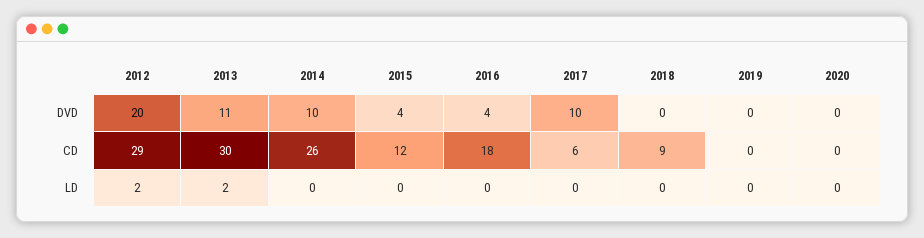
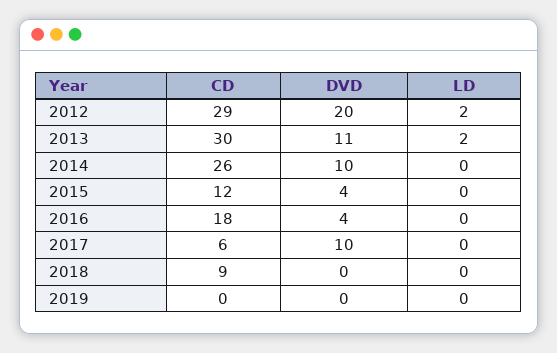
  {
    "2012": {
      "DVD": 20,
      "CD": 29,
      "LD": 2
    },
    "2013": {
      "DVD": 11,
      "CD": 30,
      "LD": 2
    },
    "2014": {
      "DVD": 10,
      "CD": 26,
      "LD": 0
    },
    "2015": {
      "DVD": 4,
      "CD": 12,
      "LD": 0
    },
    "2016": {
      "DVD": 4,
      "CD": 18,
      "LD": 0
    },
    "2017": {
      "DVD": 10,
      "CD": 6,
      "LD": 0
    },
    "2018": {
      "DVD": 0,
      "CD": 9,
      "LD": 0
    },
    "2019": {
      "DVD": 0,
      "CD": 0,
      "LD": 0
-   },
+   }
-   "2020": {
-     "DVD": 0,
-     "CD": 0,
-     "LD": 0
-   }
  }

